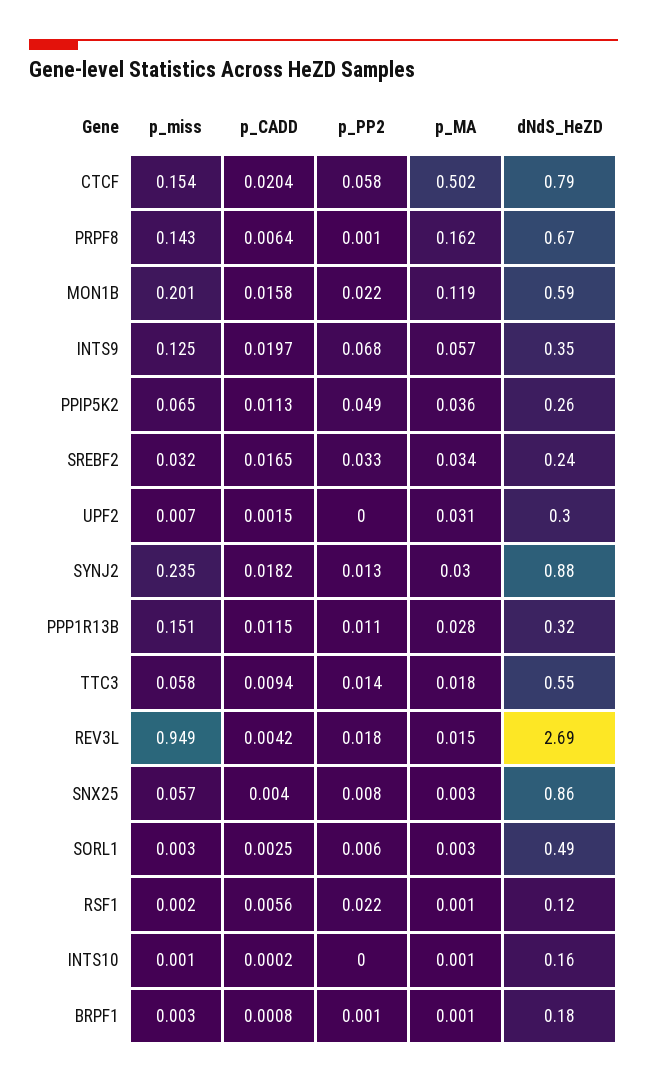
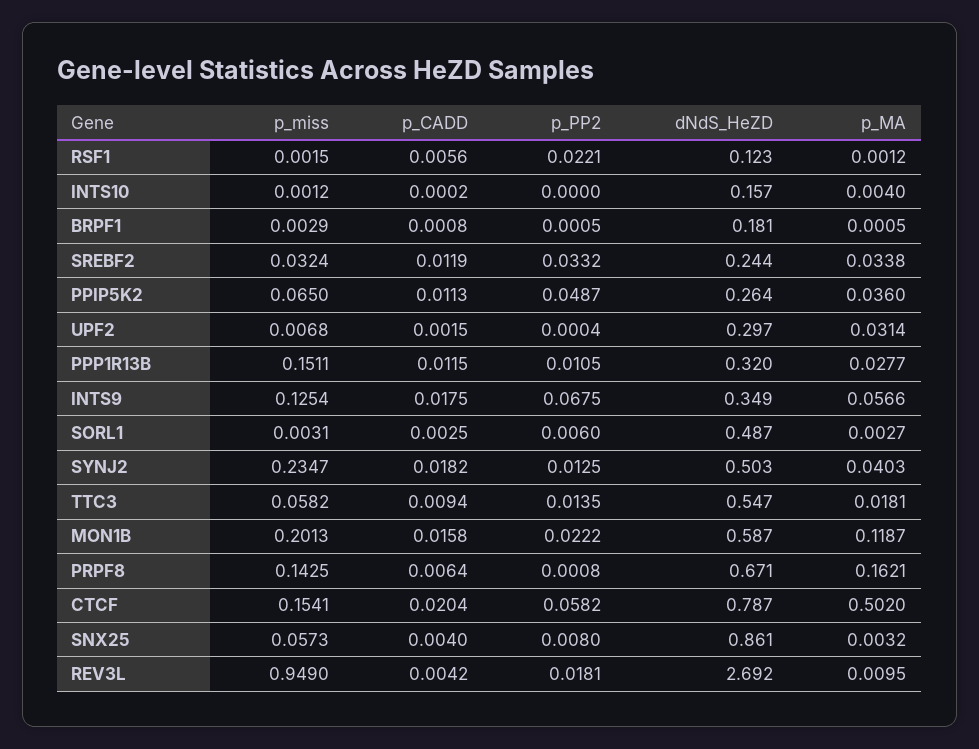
  {
    "p_miss": {
      "CTCF": 0.1541,
      "PRPF8": 0.1425,
      "MON1B": 0.2013,
      "INTS9": 0.1254,
      "PPIP5K2": 0.065,
      "SREBF2": 0.0324,
      "UPF2": 0.0068,
      "SYNJ2": 0.2347,
      "PPP1R13B": 0.1511,
      "TTC3": 0.0582,
      "REV3L": 0.949,
      "SNX25": 0.0573,
      "SORL1": 0.0031,
      "RSF1": 0.0015,
      "INTS10": 0.0012,
      "BRPF1": 0.0029
    },
    "p_CADD": {
      "CTCF": 0.0204,
      "PRPF8": 0.0064,
      "MON1B": 0.0158,
-     "INTS9": 0.0197,
+     "INTS9": 0.0175,
      "PPIP5K2": 0.0113,
-     "SREBF2": 0.0165,
+     "SREBF2": 0.0119,
      "UPF2": 0.0015,
      "SYNJ2": 0.0182,
      "PPP1R13B": 0.0115,
      "TTC3": 0.0094,
      "REV3L": 0.0042,
      "SNX25": 0.004,
      "SORL1": 0.0025,
      "RSF1": 0.0056,
      "INTS10": 0.0002,
      "BRPF1": 0.0008
    },
    "p_PP2": {
      "CTCF": 0.0582,
      "PRPF8": 0.0008,
      "MON1B": 0.0222,
      "INTS9": 0.0675,
      "PPIP5K2": 0.0487,
      "SREBF2": 0.0332,
      "UPF2": 0.0004,
      "SYNJ2": 0.0125,
      "PPP1R13B": 0.0105,
      "TTC3": 0.0135,
      "REV3L": 0.0181,
      "SNX25": 0.008,
      "SORL1": 0.006,
      "RSF1": 0.0221,
      "INTS10": 0,
      "BRPF1": 0.0005
    },
    "p_MA": {
      "CTCF": 0.502,
      "PRPF8": 0.1621,
      "MON1B": 0.1187,
      "INTS9": 0.0566,
      "PPIP5K2": 0.036,
      "SREBF2": 0.0338,
      "UPF2": 0.0314,
-     "SYNJ2": 0.03,
+     "SYNJ2": 0.0403,
      "PPP1R13B": 0.0277,
      "TTC3": 0.0181,
-     "REV3L": 0.015,
+     "REV3L": 0.0095,
      "SNX25": 0.0032,
      "SORL1": 0.0027,
      "RSF1": 0.0012,
-     "INTS10": 0.001,
+     "INTS10": 0.004,
      "BRPF1": 0.0005
    },
    "dNdS_HeZD": {
      "CTCF": 0.787,
      "PRPF8": 0.671,
      "MON1B": 0.587,
      "INTS9": 0.349,
      "PPIP5K2": 0.264,
      "SREBF2": 0.244,
      "UPF2": 0.297,
-     "SYNJ2": 0.88,
+     "SYNJ2": 0.503,
      "PPP1R13B": 0.32,
      "TTC3": 0.547,
      "REV3L": 2.692,
      "SNX25": 0.861,
      "SORL1": 0.487,
      "RSF1": 0.123,
      "INTS10": 0.157,
      "BRPF1": 0.181
    }
  }

